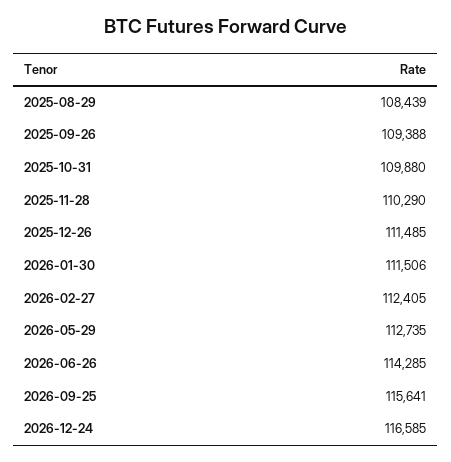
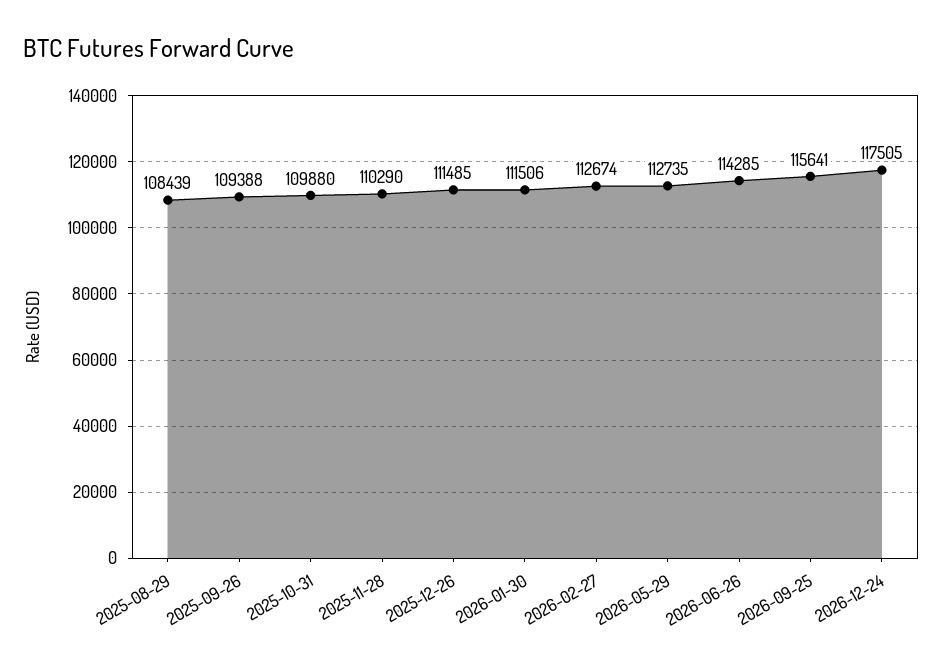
  {
    "2025-08-29": 108439,
    "2025-09-26": 109388,
    "2025-10-31": 109880,
    "2025-11-28": 110290,
    "2025-12-26": 111485,
    "2026-01-30": 111506,
-   "2026-02-27": 112405,
+   "2026-02-27": 112674,
    "2026-05-29": 112735,
    "2026-06-26": 114285,
    "2026-09-25": 115641,
-   "2026-12-24": 116585
+   "2026-12-24": 117505
  }

